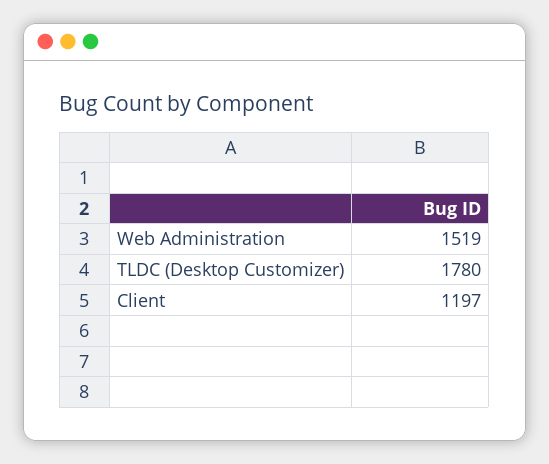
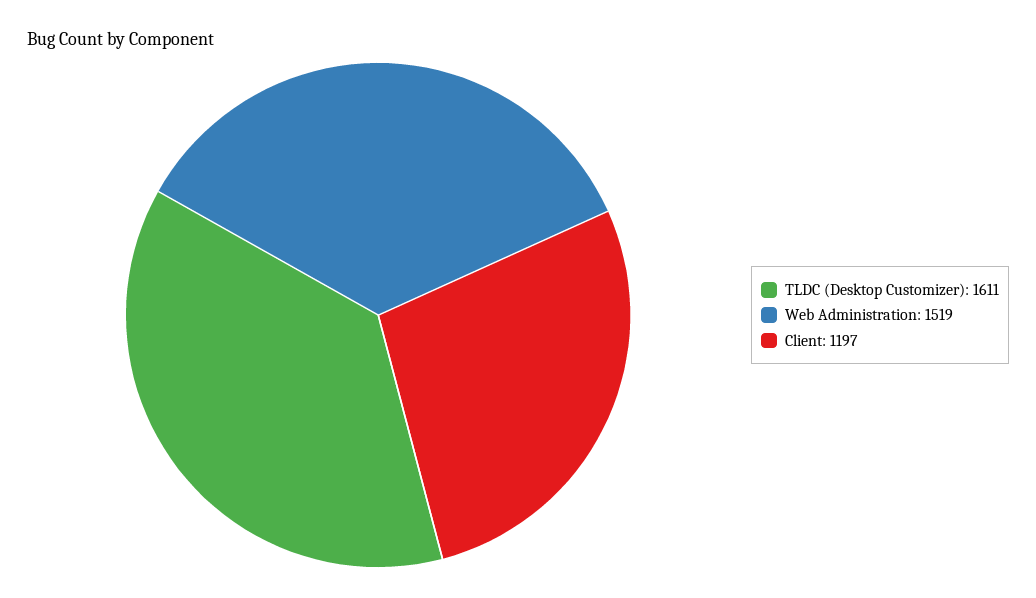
  {
    "Web Administration": 1519,
-   "TLDC (Desktop Customizer)": 1780,
+   "TLDC (Desktop Customizer)": 1611,
    "Client": 1197
  }

